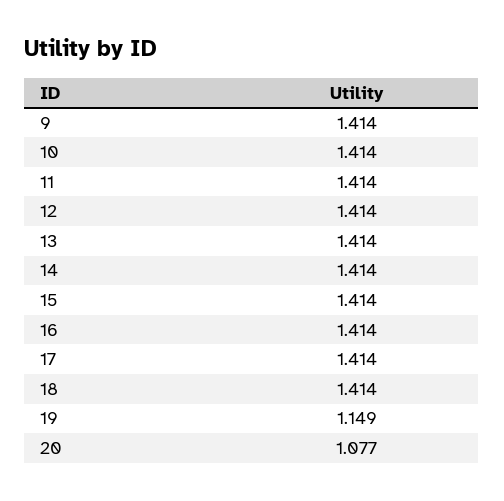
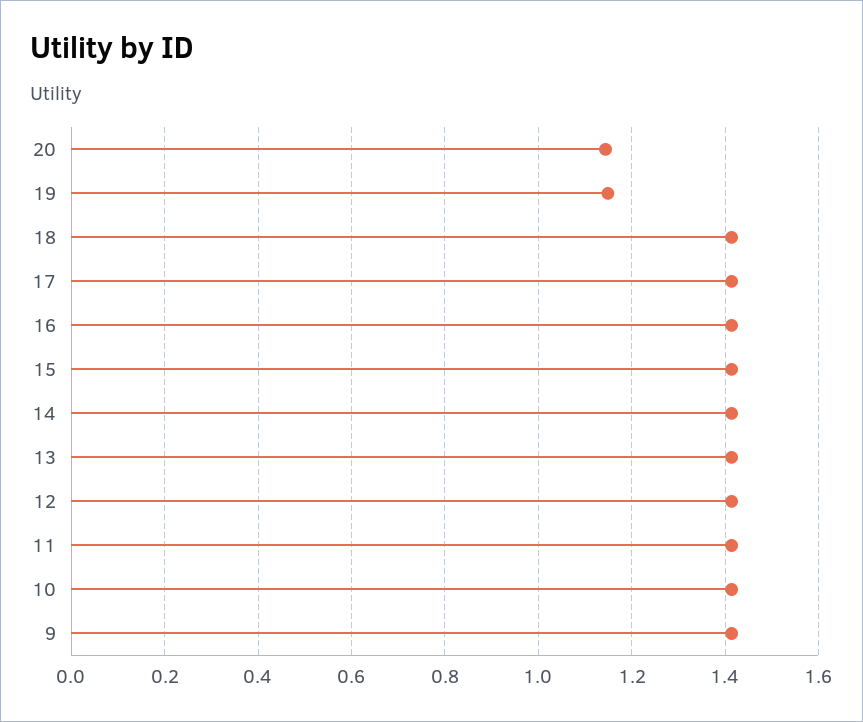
  {
    "9": 1.414,
    "10": 1.414,
    "11": 1.414,
    "12": 1.414,
    "13": 1.414,
    "14": 1.414,
    "15": 1.414,
    "16": 1.414,
    "17": 1.414,
    "18": 1.414,
    "19": 1.149,
-   "20": 1.077
+   "20": 1.14
  }

